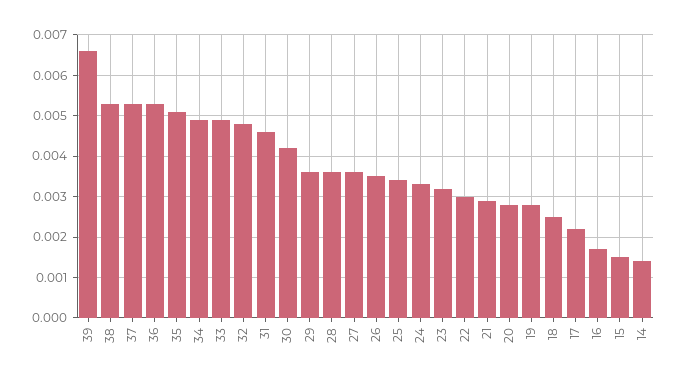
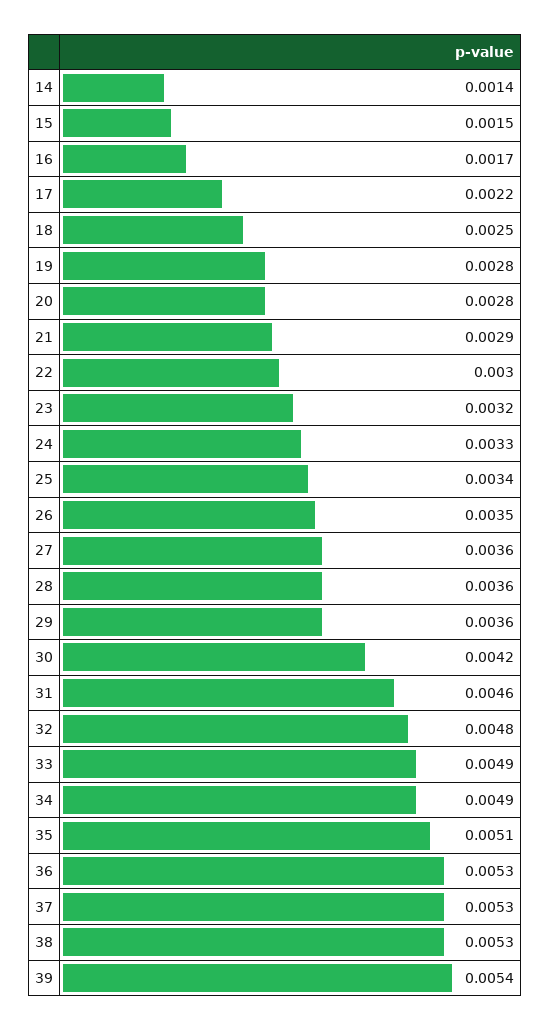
  {
-   "39": 0.0065,
+   "39": 0.0054,
    "38": 0.0053,
    "37": 0.0053,
    "36": 0.0053,
    "35": 0.0051,
    "34": 0.0049,
    "33": 0.0049,
    "32": 0.0048,
    "31": 0.0046,
    "30": 0.0042,
    "29": 0.0036,
    "28": 0.0036,
    "27": 0.0036,
    "26": 0.0035,
    "25": 0.0034,
    "24": 0.0033,
    "23": 0.0032,
    "22": 0.003,
    "21": 0.0029,
    "20": 0.0028,
    "19": 0.0028,
    "18": 0.0025,
    "17": 0.0022,
    "16": 0.0017,
    "15": 0.0015,
    "14": 0.0014
  }

